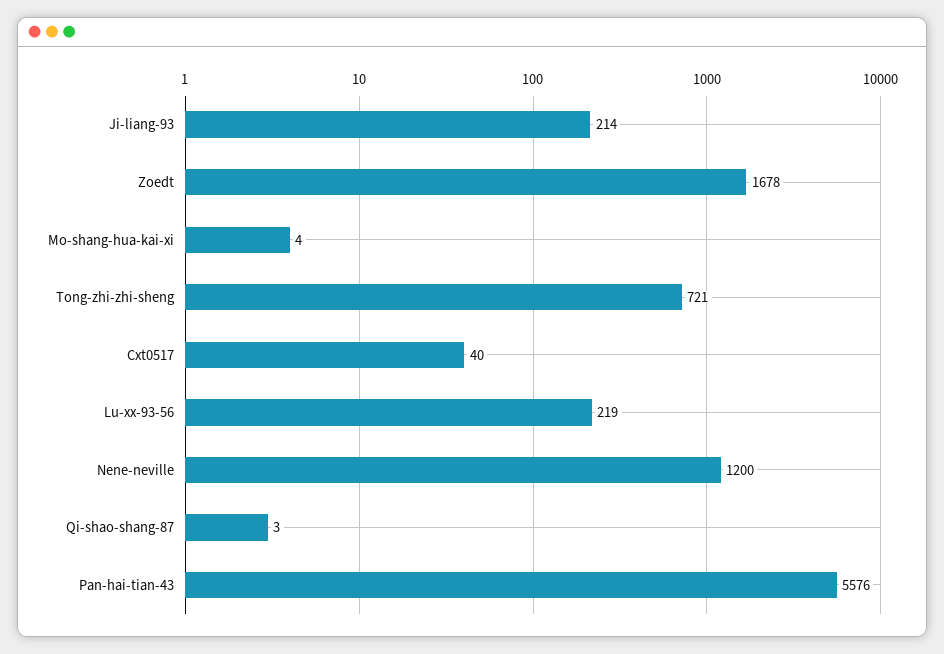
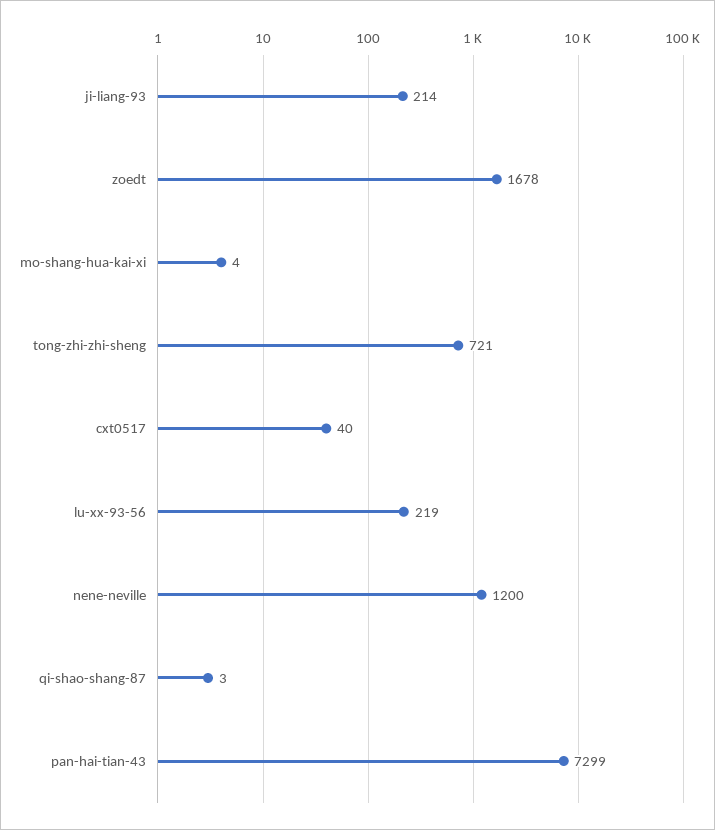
  {
    "Ji-liang-93": 214,
    "Zoedt": 1678,
    "Mo-shang-hua-kai-xi": 4,
    "Tong-zhi-zhi-sheng": 721,
    "Cxt0517": 40,
    "Lu-xx-93-56": 219,
    "Nene-neville": 1200,
    "Qi-shao-shang-87": 3,
-   "Pan-hai-tian-43": 5576
+   "Pan-hai-tian-43": 7299
  }

